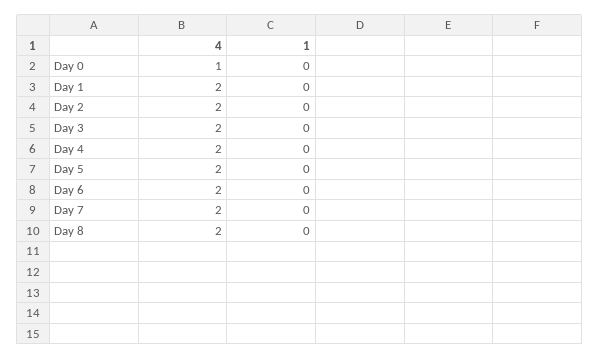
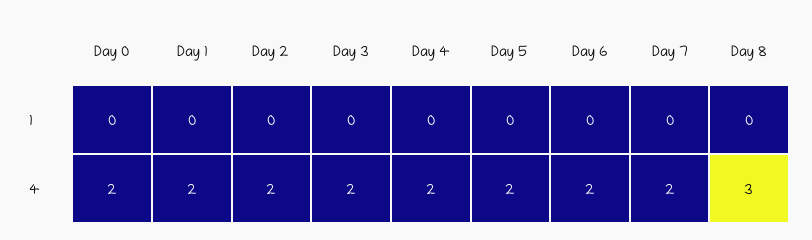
  {
    "4": {
-     "Day 0": 1,
+     "Day 0": 2,
      "Day 1": 2,
      "Day 2": 2,
      "Day 3": 2,
      "Day 4": 2,
      "Day 5": 2,
      "Day 6": 2,
      "Day 7": 2,
-     "Day 8": 2
+     "Day 8": 3
    },
    "1": {
      "Day 0": 0,
      "Day 1": 0,
      "Day 2": 0,
      "Day 3": 0,
      "Day 4": 0,
      "Day 5": 0,
      "Day 6": 0,
      "Day 7": 0,
      "Day 8": 0
    }
  }

